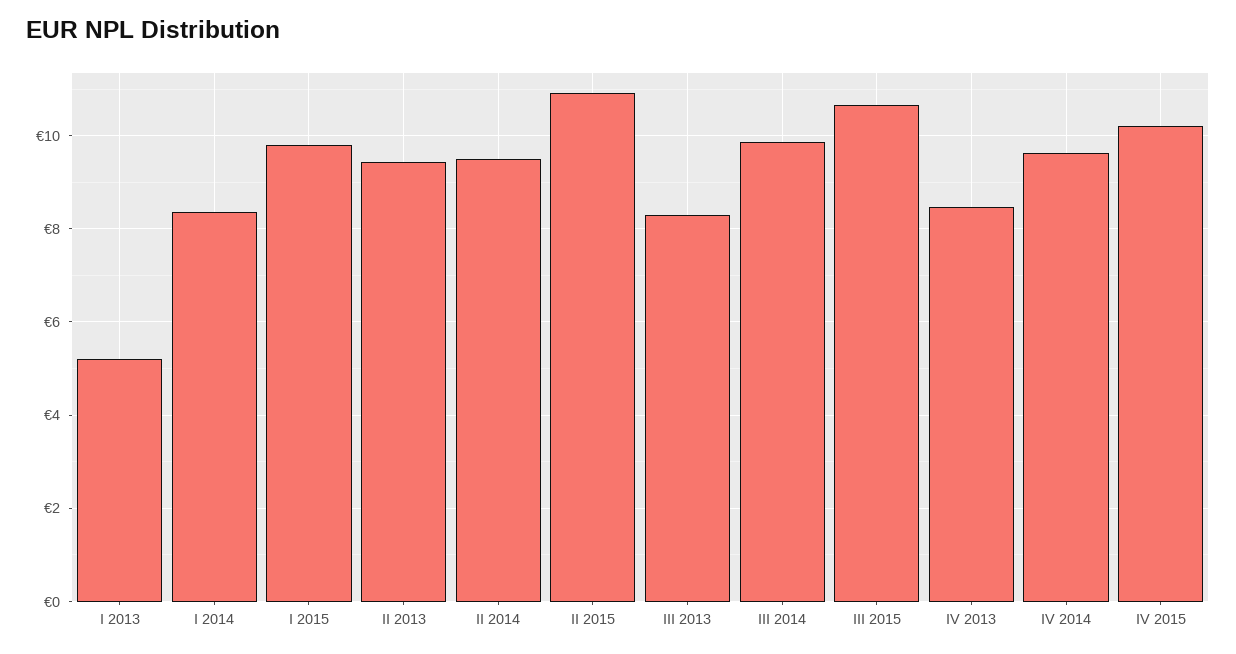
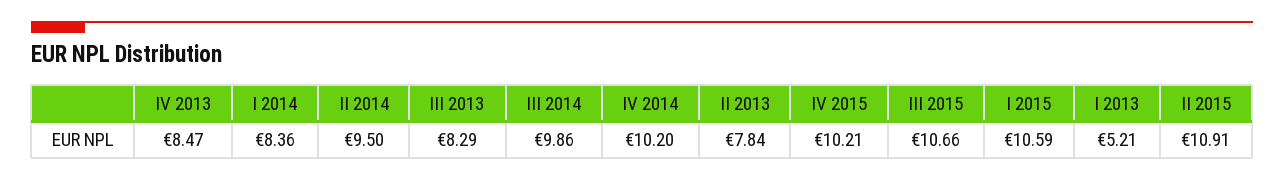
  {
    "I 2013": 5.21,
    "I 2014": 8.36,
-   "I 2015": 9.8,
+   "I 2015": 10.59,
-   "II 2013": 9.4,
+   "II 2013": 7.84,
    "II 2014": 9.5,
    "II 2015": 10.91,
    "III 2013": 8.29,
    "III 2014": 9.86,
    "III 2015": 10.66,
    "IV 2013": 8.47,
-   "IV 2014": 9.6,
+   "IV 2014": 10.2,
    "IV 2015": 10.21
  }

